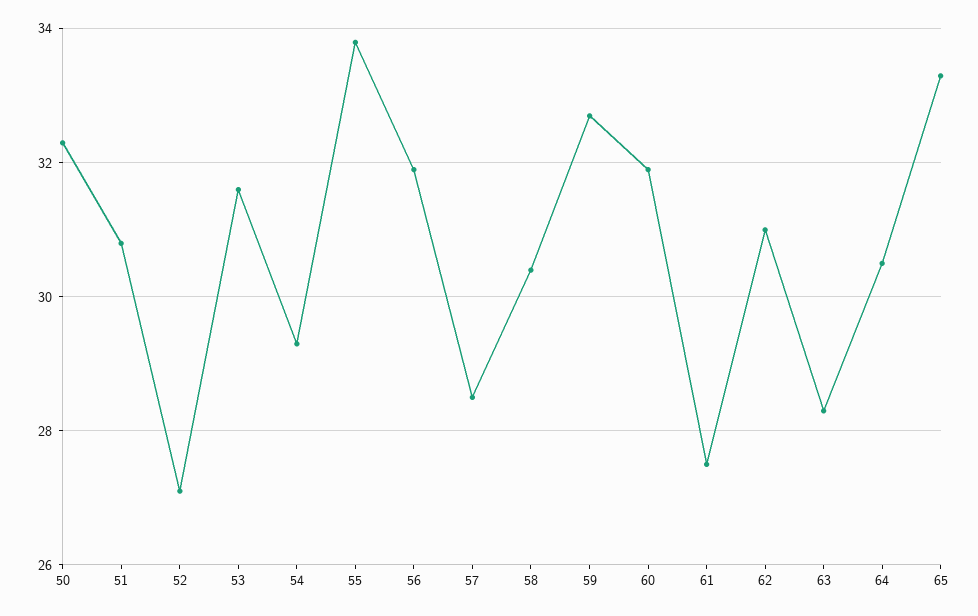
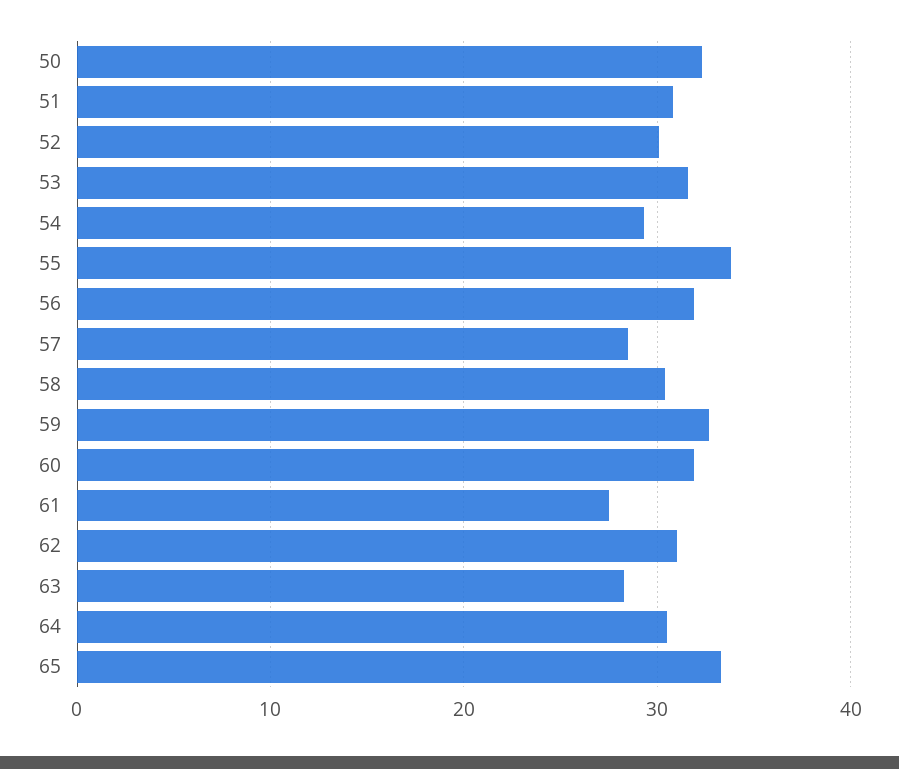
  {
    "50": 32.5,
    "51": 31,
-   "52": 27,
+   "52": 30,
    "53": 31.5,
    "54": 29.5,
    "55": 34,
    "56": 32,
    "57": 28.5,
    "58": 30.5,
    "59": 32.5,
    "60": 32,
    "61": 27.5,
    "62": 31,
    "63": 28.5,
    "64": 30.5,
    "65": 33.5
  }

